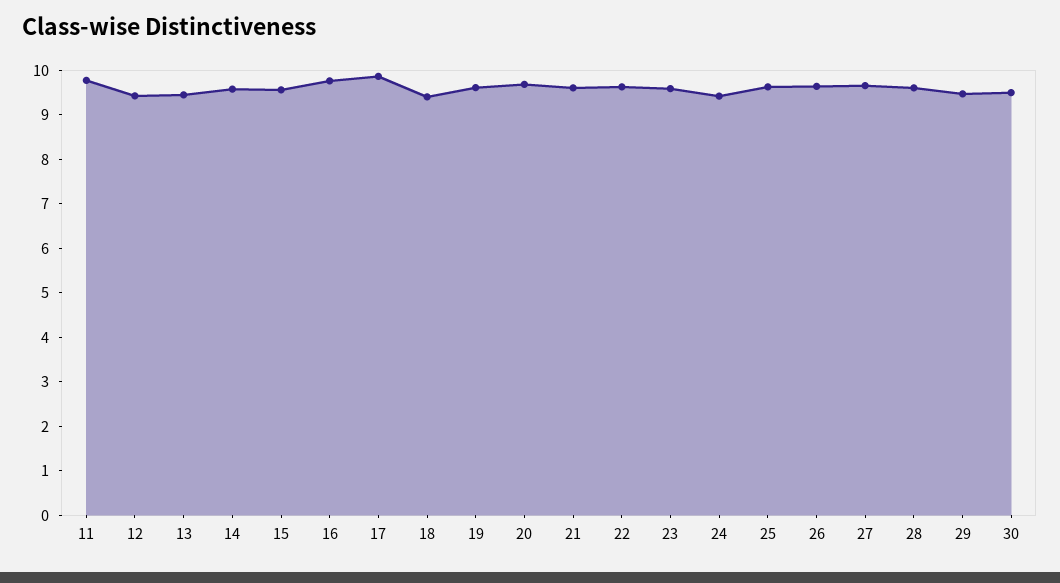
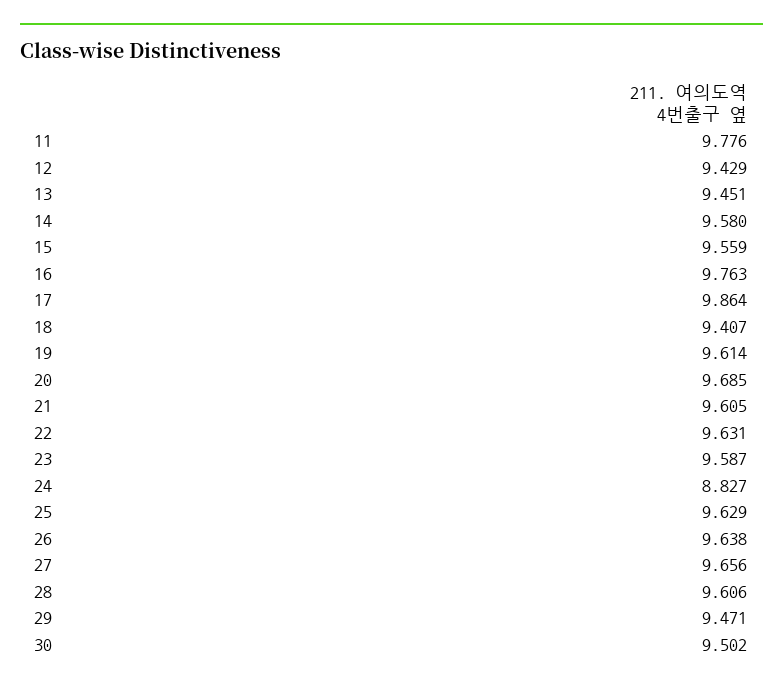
  {
    "11": 9.776,
    "12": 9.429,
    "13": 9.451,
    "14": 9.58,
    "15": 9.559,
    "16": 9.763,
    "17": 9.864,
    "18": 9.407,
    "19": 9.614,
    "20": 9.685,
    "21": 9.605,
    "22": 9.631,
    "23": 9.587,
-   "24": 9.4,
+   "24": 8.827,
    "25": 9.629,
    "26": 9.638,
    "27": 9.656,
    "28": 9.606,
    "29": 9.471,
    "30": 9.502
  }

